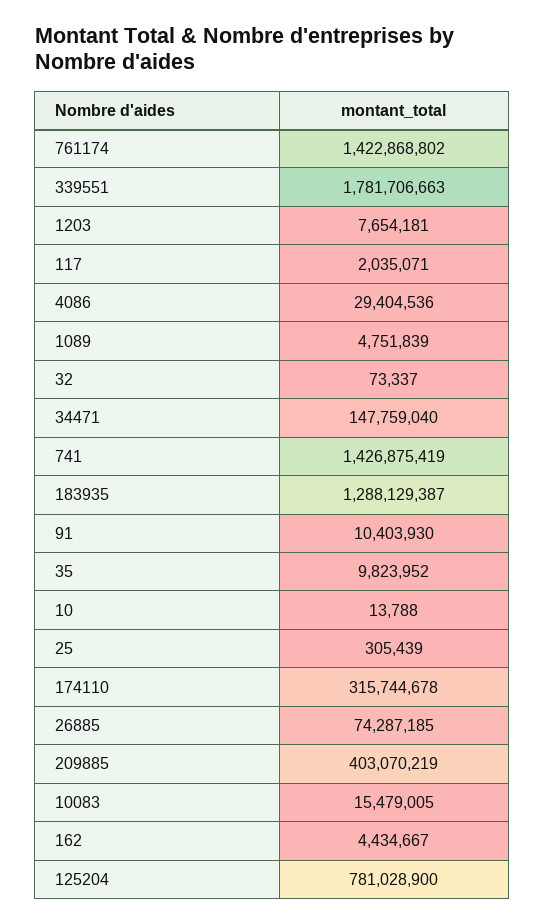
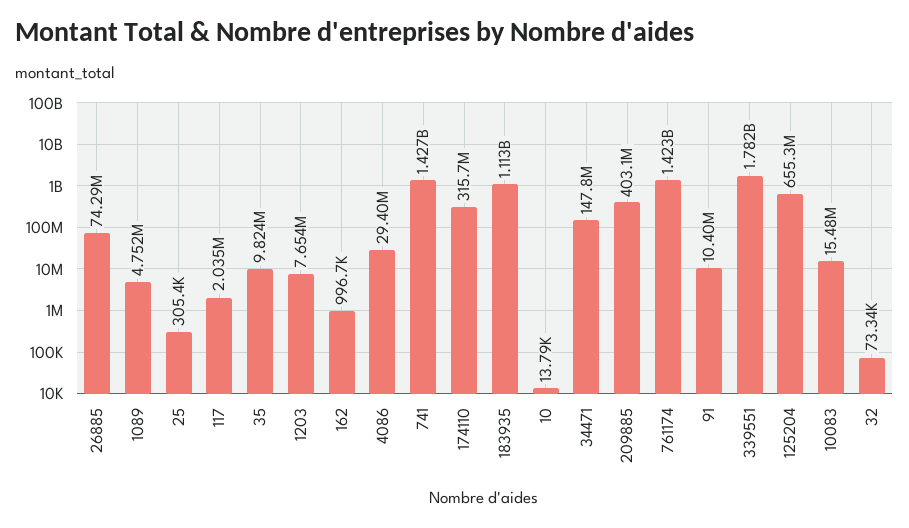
  {
    "761174": 1422868802,
    "339551": 1781706663,
    "1203": 7654181,
    "117": 2035071,
    "4086": 29404536,
    "1089": 4751839,
    "32": 73337,
    "34471": 147759040,
    "741": 1426875419,
-   "183935": 1288129387,
+   "183935": 1113000000,
    "91": 10403930,
    "35": 9823952,
    "10": 13788,
    "25": 305439,
    "174110": 315744678,
    "26885": 74287185,
    "209885": 403070219,
    "10083": 15479005,
-   "162": 4434667,
+   "162": 996700,
-   "125204": 781028900
+   "125204": 655300000
  }

